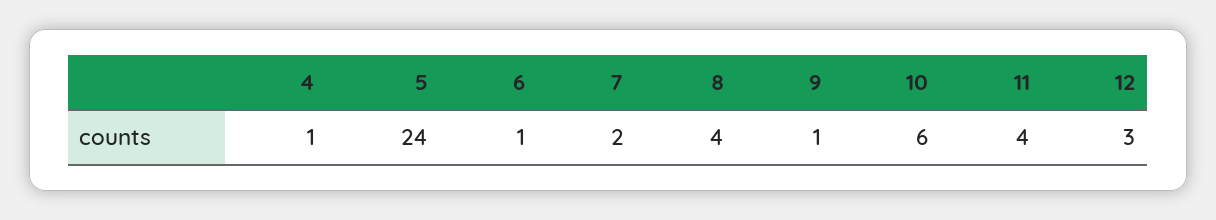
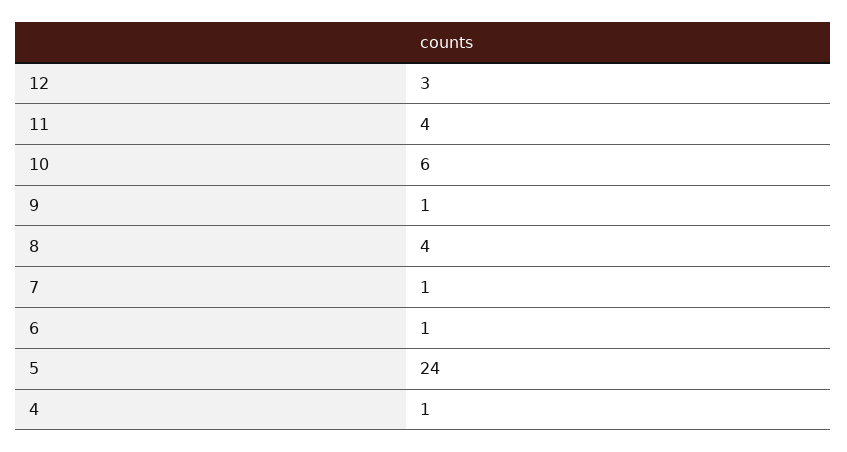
  {
    "4": 1,
    "5": 24,
    "6": 1,
-   "7": 2,
+   "7": 1,
    "8": 4,
    "9": 1,
    "10": 6,
    "11": 4,
    "12": 3
  }

